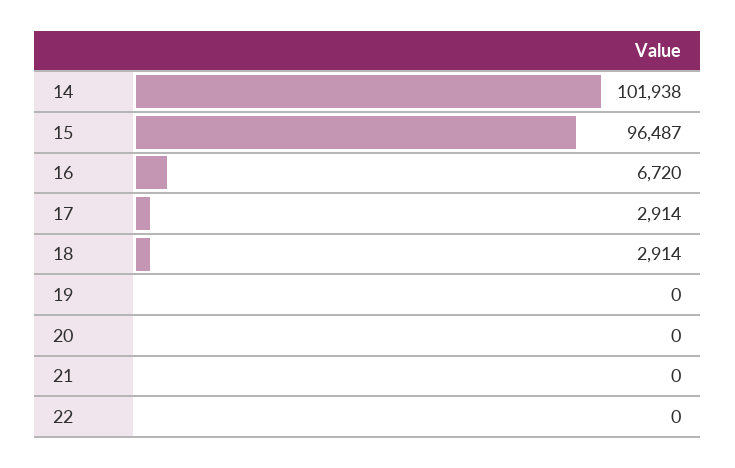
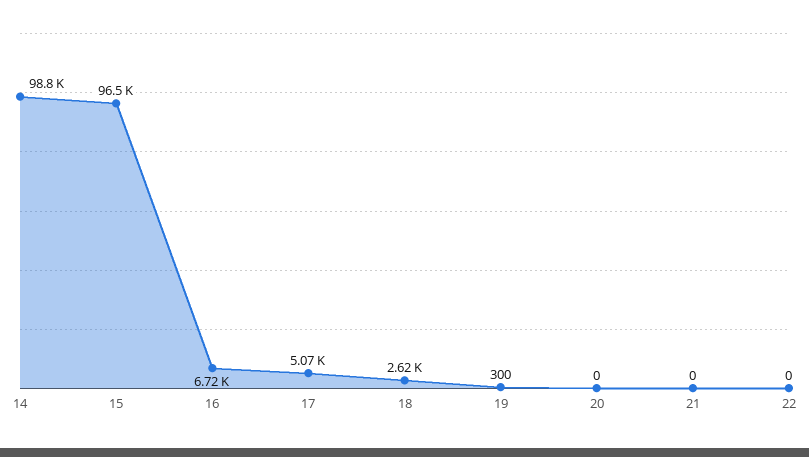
  {
-   "14": 101938,
+   "14": 98800,
    "15": 96487,
    "16": 6720,
-   "17": 2914,
+   "17": 5070,
-   "18": 2914,
+   "18": 2620,
-   "19": 0,
+   "19": 300,
    "20": 0,
    "21": 0,
    "22": 0
  }

